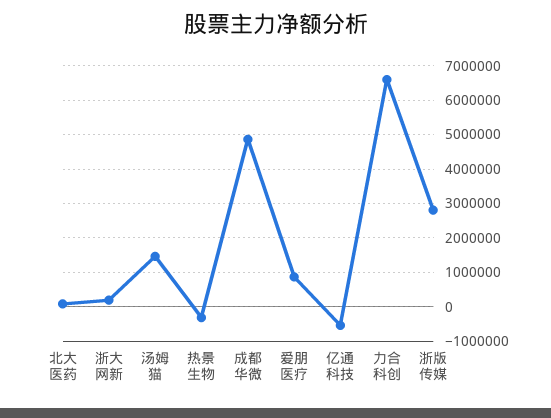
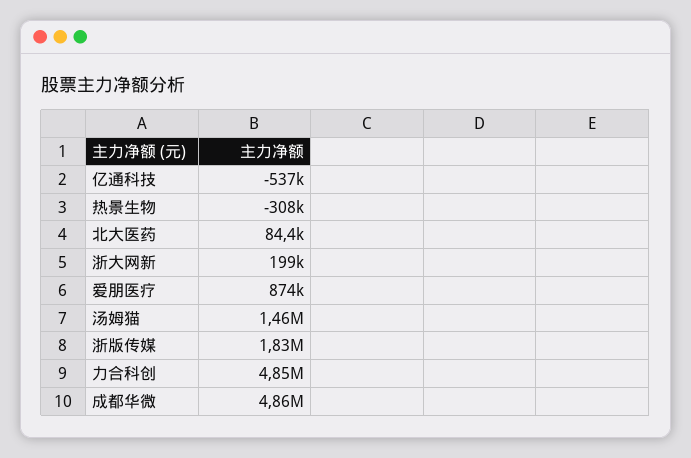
  {
    "北大医药": 84400,
    "浙大网新": 199000,
    "汤姆猫": 1460000,
    "热景生物": -308000,
    "成都华微": 4860000,
    "爱朋医疗": 874000,
    "亿通科技": -537000,
-   "力合科创": 6600000,
+   "力合科创": 4850000,
-   "浙版传媒": 2800000
+   "浙版传媒": 1830000
  }

